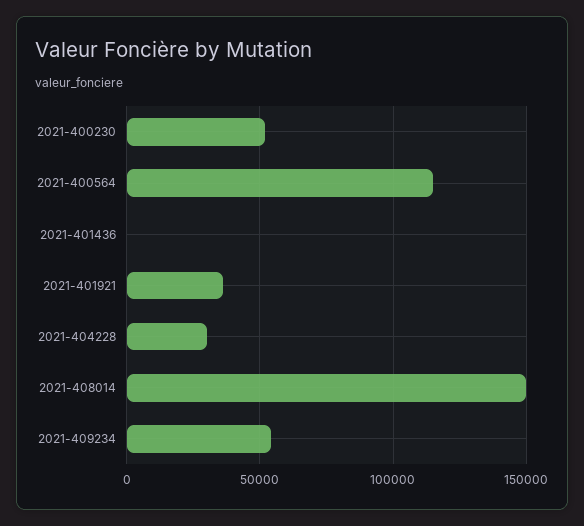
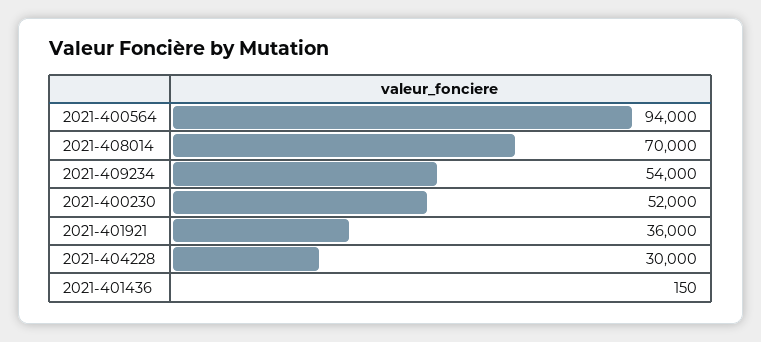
  {
    "2021-400230": 52000,
-   "2021-400564": 115000,
+   "2021-400564": 94000,
    "2021-401436": 150,
    "2021-401921": 36000,
    "2021-404228": 30000,
-   "2021-408014": 150000,
+   "2021-408014": 70000,
    "2021-409234": 54000
  }

